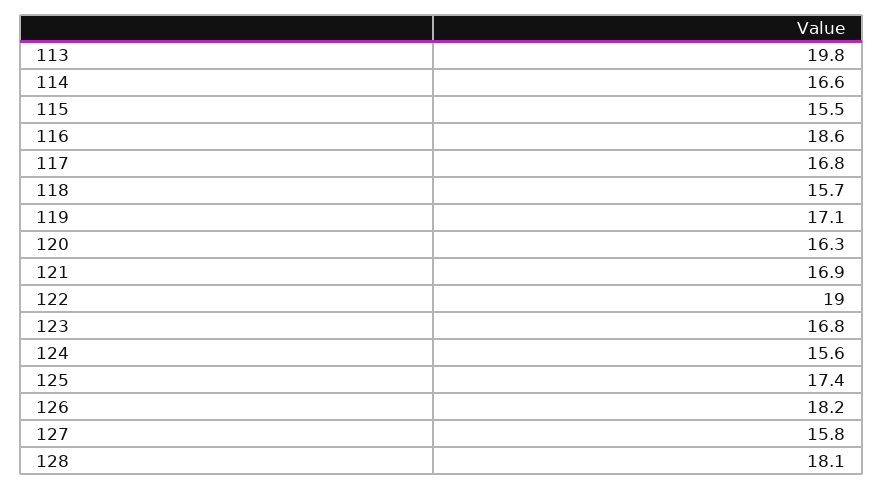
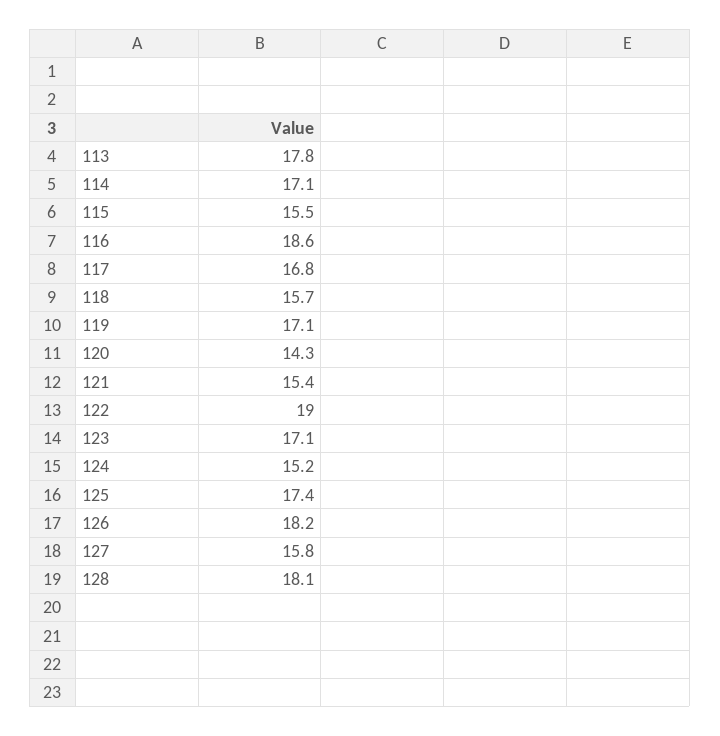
  {
-   "113": 19.8,
+   "113": 17.8,
-   "114": 16.6,
+   "114": 17.1,
    "115": 15.5,
    "116": 18.6,
    "117": 16.8,
    "118": 15.7,
    "119": 17.1,
-   "120": 16.3,
+   "120": 14.3,
-   "121": 16.9,
+   "121": 15.4,
    "122": 19,
-   "123": 16.8,
+   "123": 17.1,
-   "124": 15.6,
+   "124": 15.2,
    "125": 17.4,
    "126": 18.2,
    "127": 15.8,
    "128": 18.1
  }

